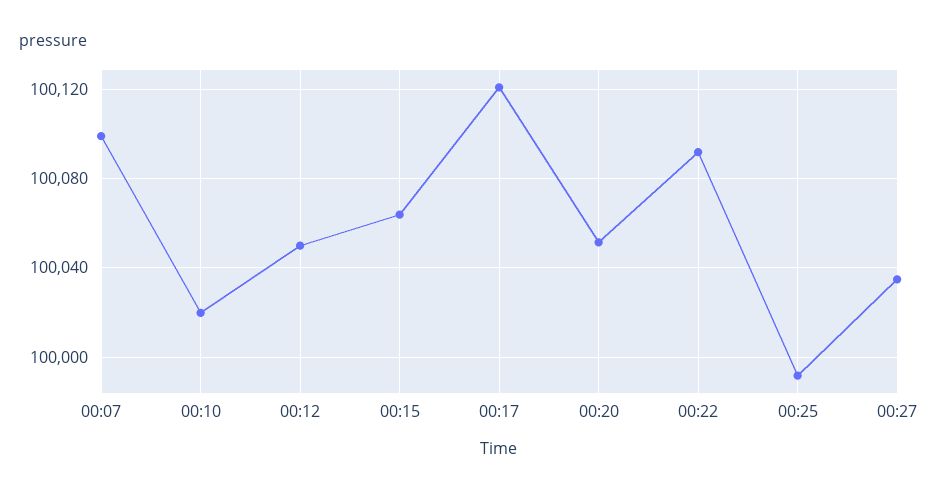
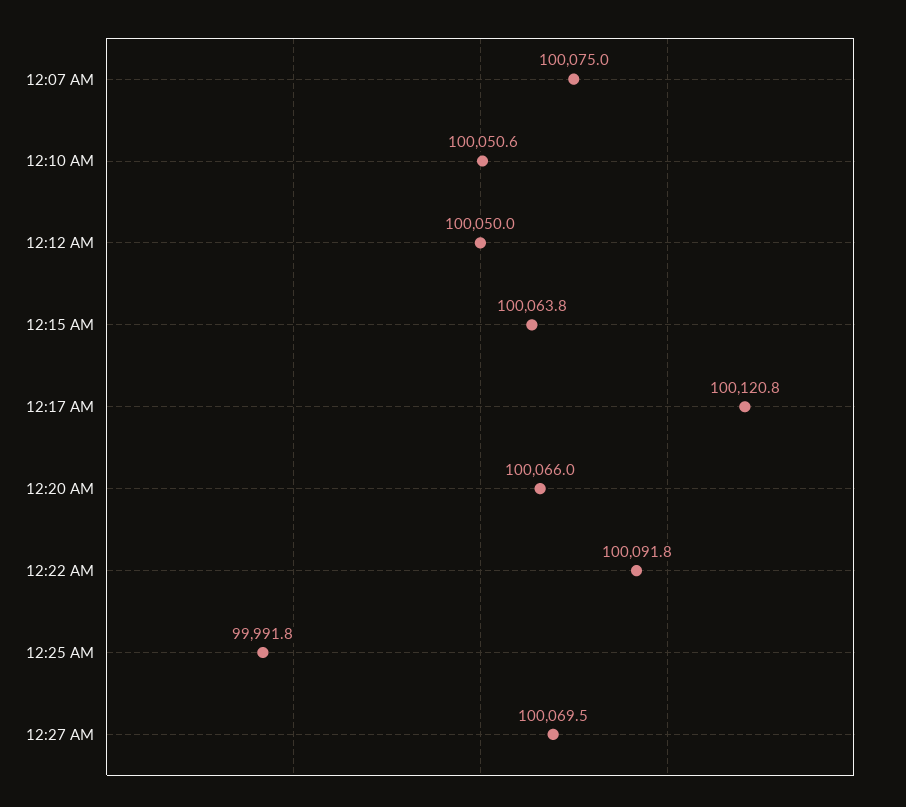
  {
-   "00:07": 100100,
+   "00:07": 100075,
-   "00:10": 100020,
+   "00:10": 100050.6,
    "00:12": 100050,
    "00:15": 100063.8,
    "00:17": 100120.8,
-   "00:20": 100050,
+   "00:20": 100066,
    "00:22": 100091.8,
    "00:25": 99991.8,
-   "00:27": 100035
+   "00:27": 100069.5
  }

